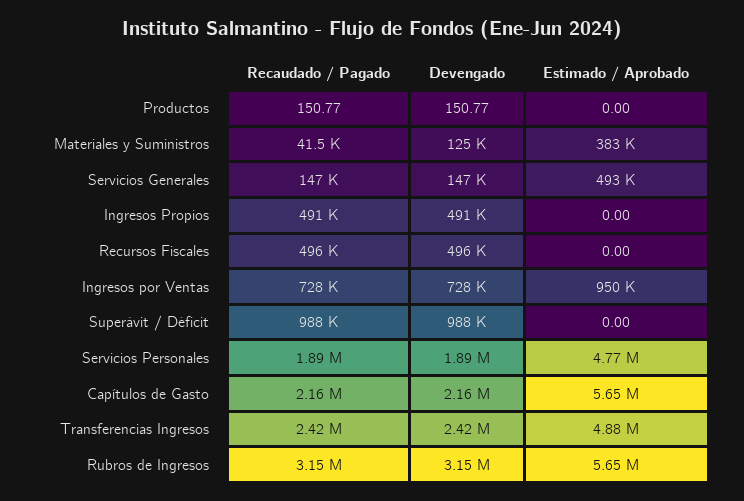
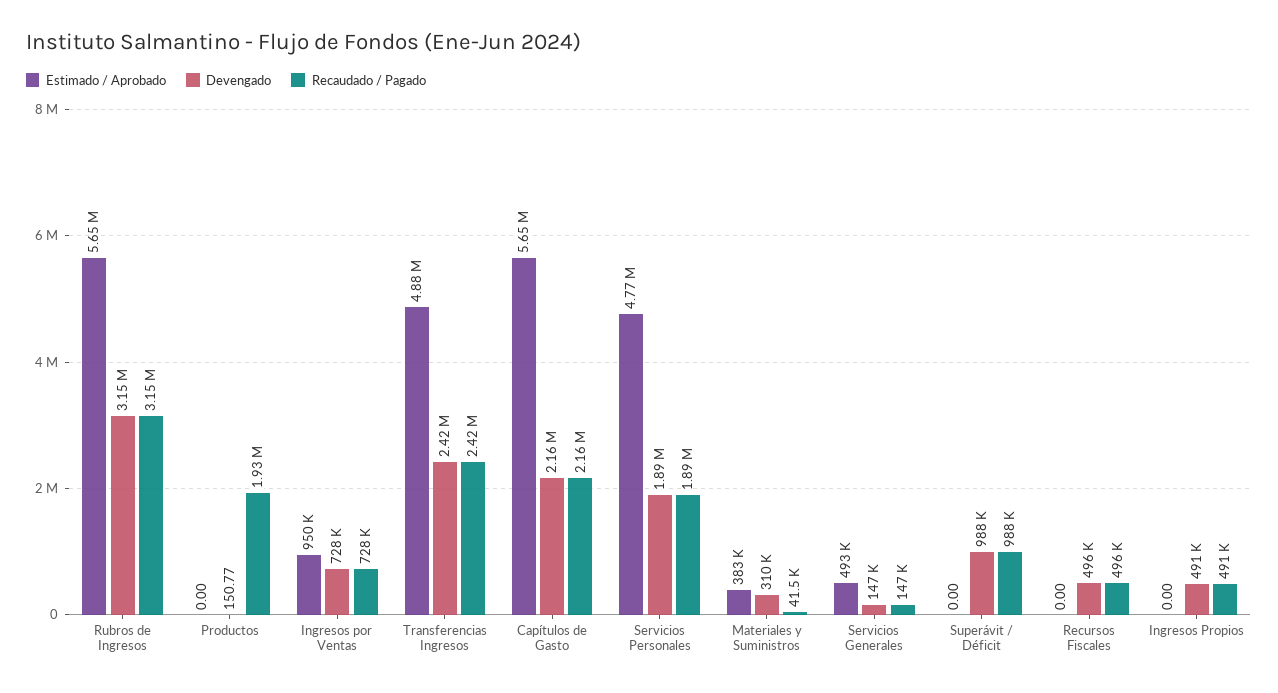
  {
    "Recaudado / Pagado": {
-     "Productos": 150.77,
+     "Productos": 1930000,
      "Materiales y Suministros": 41500,
      "Servicios Generales": 147000,
      "Ingresos Propios": 491000,
      "Recursos Fiscales": 496000,
      "Ingresos por Ventas": 728000,
      "Superávit / Déficit": 988000,
      "Servicios Personales": 1890000,
      "Capítulos de Gasto": 2160000,
      "Transferencias Ingresos": 2420000,
      "Rubros de Ingresos": 3150000
    },
    "Devengado": {
      "Productos": 150.77,
-     "Materiales y Suministros": 125000,
+     "Materiales y Suministros": 310000,
      "Servicios Generales": 147000,
      "Ingresos Propios": 491000,
      "Recursos Fiscales": 496000,
      "Ingresos por Ventas": 728000,
      "Superávit / Déficit": 988000,
      "Servicios Personales": 1890000,
      "Capítulos de Gasto": 2160000,
      "Transferencias Ingresos": 2420000,
      "Rubros de Ingresos": 3150000
    },
    "Estimado / Aprobado": {
      "Productos": 0,
      "Materiales y Suministros": 383000,
      "Servicios Generales": 493000,
      "Ingresos Propios": 0,
      "Recursos Fiscales": 0,
      "Ingresos por Ventas": 950000,
      "Superávit / Déficit": 0,
      "Servicios Personales": 4770000,
      "Capítulos de Gasto": 5650000,
      "Transferencias Ingresos": 4880000,
      "Rubros de Ingresos": 5650000
    }
  }

